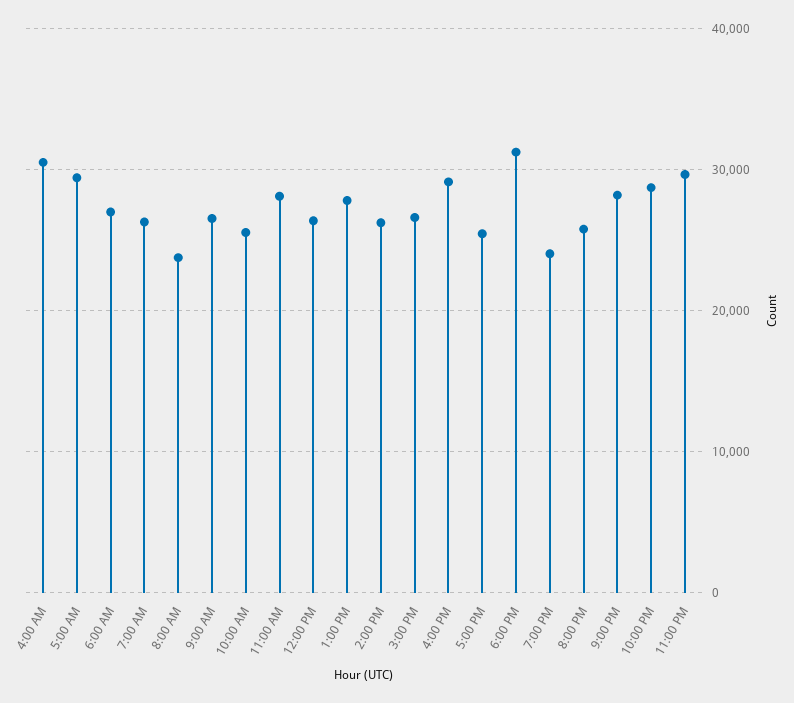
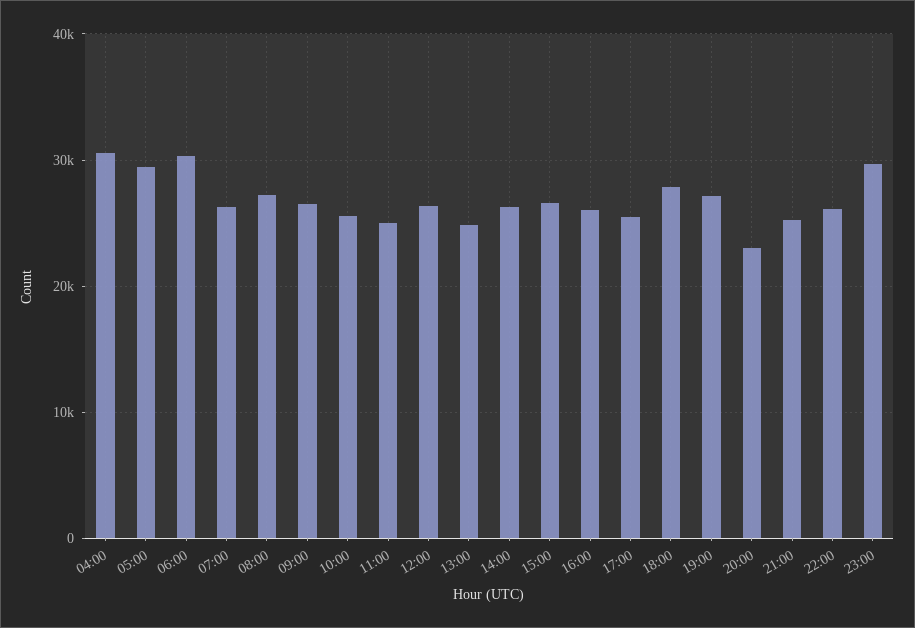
  {
    "4:00 AM": 31000,
    "5:00 AM": 29000,
-   "6:00 AM": 27000,
+   "6:00 AM": 30000,
    "7:00 AM": 26000,
-   "8:00 AM": 24000,
+   "8:00 AM": 27000,
    "9:00 AM": 27000,
    "10:00 AM": 26000,
-   "11:00 AM": 28000,
+   "11:00 AM": 25000,
    "12:00 PM": 26000,
-   "1:00 PM": 28000,
+   "1:00 PM": 25000,
    "2:00 PM": 26000,
    "3:00 PM": 27000,
-   "4:00 PM": 29000,
+   "4:00 PM": 26000,
    "5:00 PM": 25000,
-   "6:00 PM": 31000,
+   "6:00 PM": 28000,
-   "7:00 PM": 24000,
+   "7:00 PM": 27000,
-   "8:00 PM": 26000,
+   "8:00 PM": 23000,
-   "9:00 PM": 28000,
+   "9:00 PM": 25000,
-   "10:00 PM": 29000,
+   "10:00 PM": 26000,
    "11:00 PM": 30000
  }

